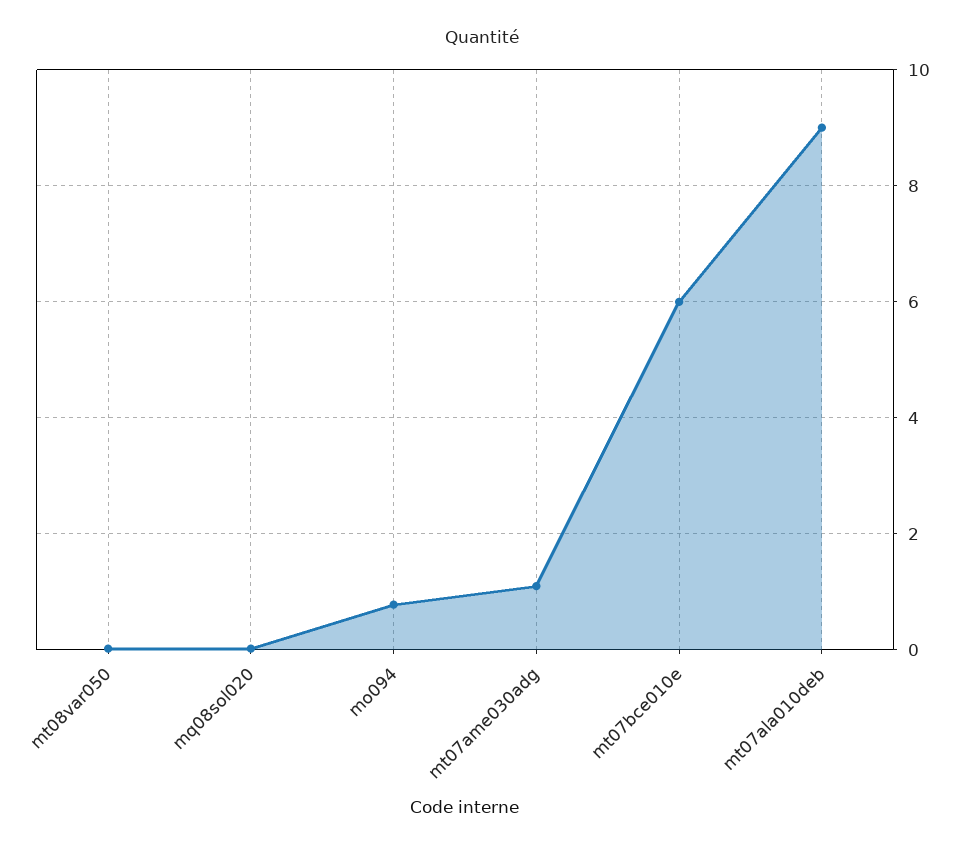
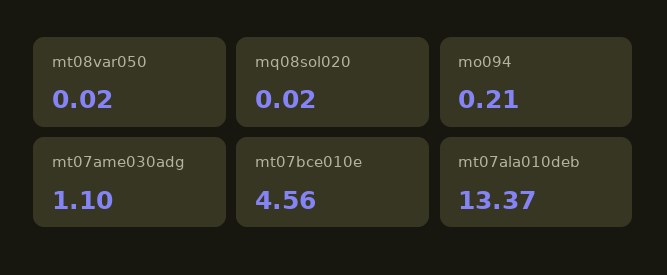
  {
    "mt08var050": 0.02,
    "mq08sol020": 0.02,
-   "mo094": 0.8,
+   "mo094": 0.21,
    "mt07ame030adg": 1.1,
-   "mt07bce010e": 6,
+   "mt07bce010e": 4.56,
-   "mt07ala010deb": 9
+   "mt07ala010deb": 13.37
  }

